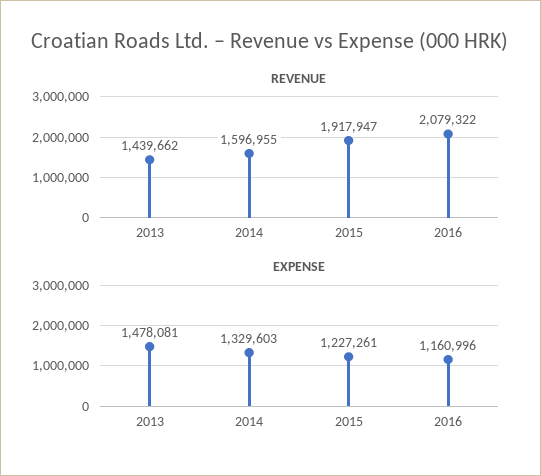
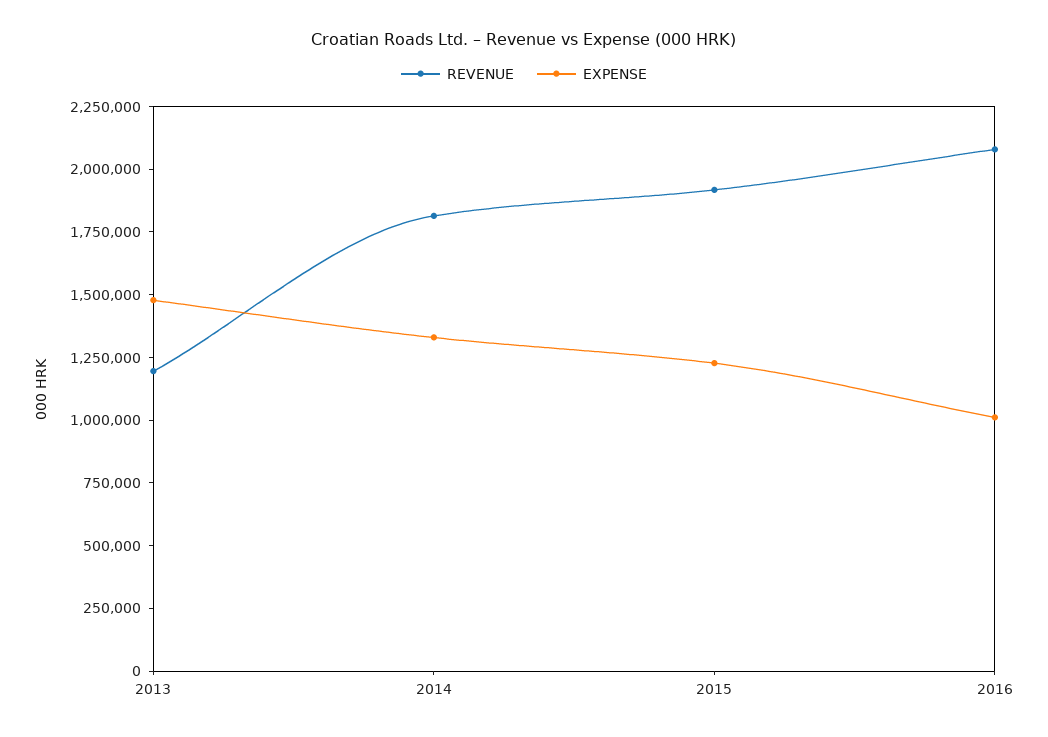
  {
    "REVENUE": {
-     "2013": 1439662,
+     "2013": 1200000,
-     "2014": 1596955,
+     "2014": 1800000,
      "2015": 1917947,
      "2016": 2079322
    },
    "EXPENSE": {
      "2013": 1478081,
      "2014": 1329603,
      "2015": 1227261,
-     "2016": 1160996
+     "2016": 1000000
    }
  }

